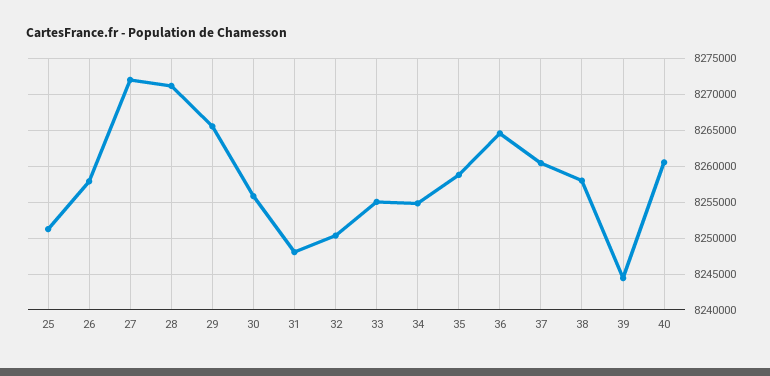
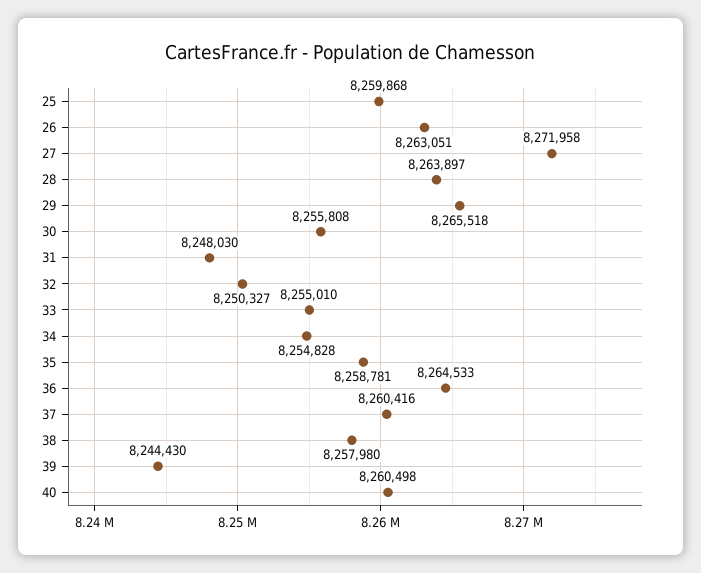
  {
-   "25": 8251000,
+   "25": 8259868,
-   "26": 8258000,
+   "26": 8263051,
    "27": 8271958,
-   "28": 8271000,
+   "28": 8263897,
    "29": 8265518,
    "30": 8255808,
    "31": 8248030,
    "32": 8250327,
    "33": 8255010,
    "34": 8254828,
    "35": 8258781,
    "36": 8264533,
    "37": 8260416,
    "38": 8257980,
    "39": 8244430,
    "40": 8260498
  }

